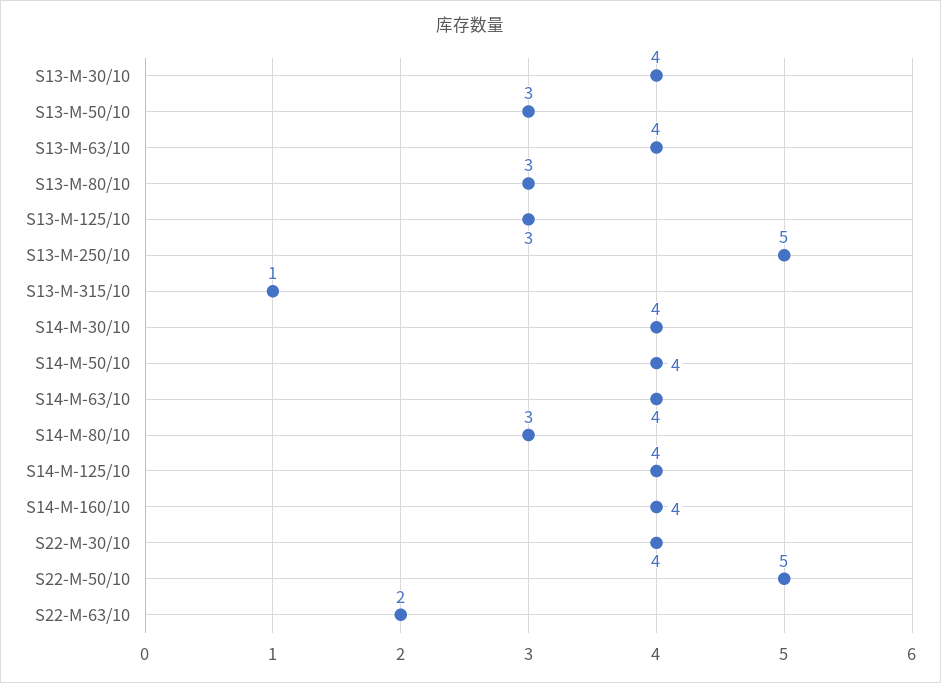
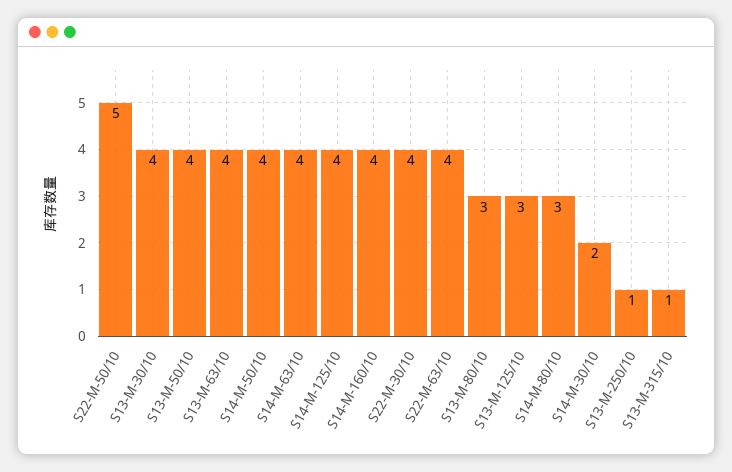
  {
    "S13-M-30/10": 4,
-   "S13-M-50/10": 3,
+   "S13-M-50/10": 4,
    "S13-M-63/10": 4,
    "S13-M-80/10": 3,
    "S13-M-125/10": 3,
-   "S13-M-250/10": 5,
+   "S13-M-250/10": 1,
    "S13-M-315/10": 1,
-   "S14-M-30/10": 4,
+   "S14-M-30/10": 2,
    "S14-M-50/10": 4,
    "S14-M-63/10": 4,
    "S14-M-80/10": 3,
    "S14-M-125/10": 4,
    "S14-M-160/10": 4,
    "S22-M-30/10": 4,
    "S22-M-50/10": 5,
-   "S22-M-63/10": 2
+   "S22-M-63/10": 4
  }

